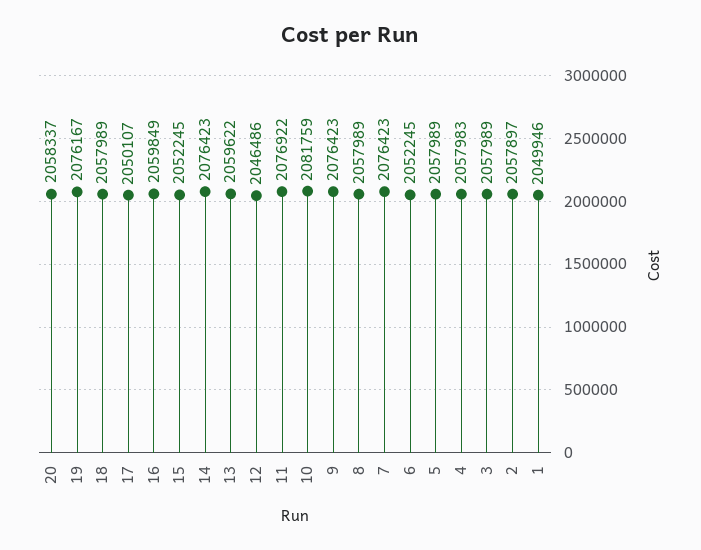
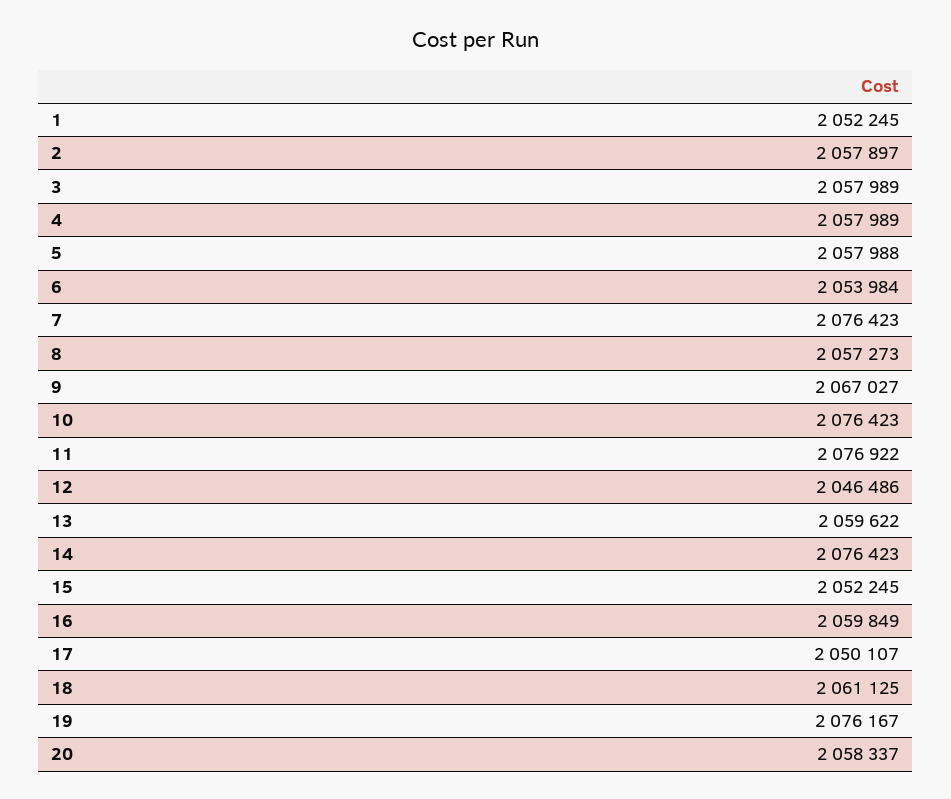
  {
    "20": 2058337,
    "19": 2076167,
-   "18": 2057989,
+   "18": 2061125,
    "17": 2050107,
    "16": 2059849,
    "15": 2052245,
    "14": 2076423,
    "13": 2059622,
    "12": 2046486,
    "11": 2076922,
-   "10": 2081759,
+   "10": 2076423,
-   "9": 2076423,
+   "9": 2067027,
-   "8": 2057989,
+   "8": 2057273,
    "7": 2076423,
-   "6": 2052245,
+   "6": 2053984,
-   "5": 2057989,
+   "5": 2057988,
-   "4": 2057983,
+   "4": 2057989,
    "3": 2057989,
    "2": 2057897,
-   "1": 2049946
+   "1": 2052245
  }

